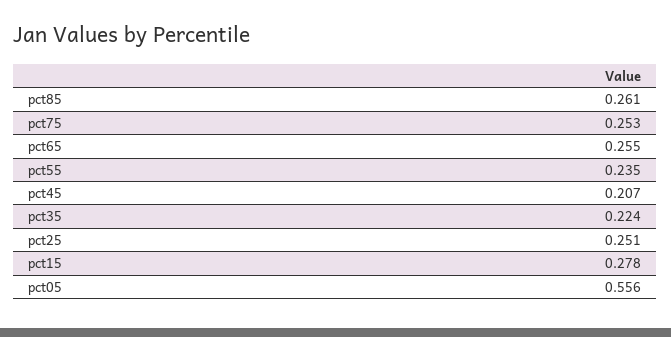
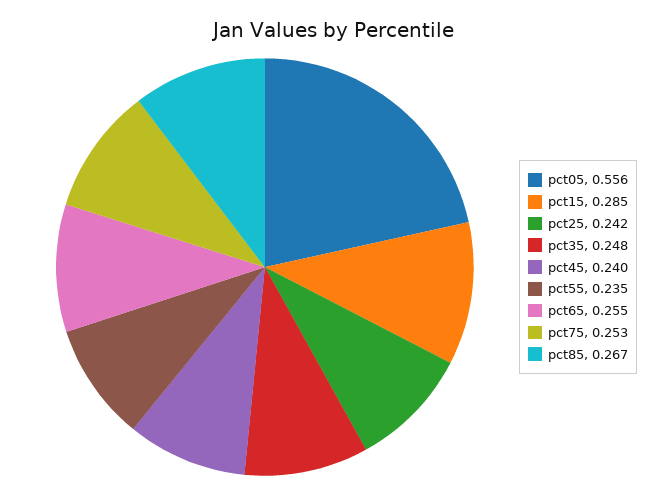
  {
-   "pct85": 0.261,
+   "pct85": 0.267,
    "pct75": 0.253,
    "pct65": 0.255,
    "pct55": 0.235,
-   "pct45": 0.207,
+   "pct45": 0.24,
-   "pct35": 0.224,
+   "pct35": 0.248,
-   "pct25": 0.251,
+   "pct25": 0.242,
-   "pct15": 0.278,
+   "pct15": 0.285,
    "pct05": 0.556
  }

